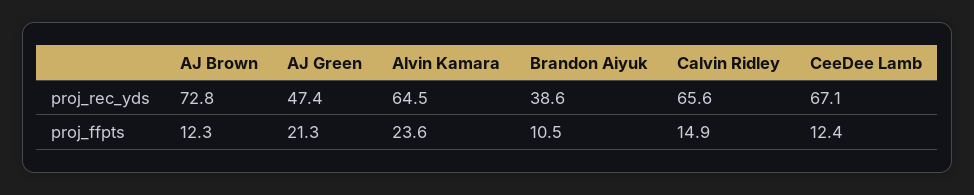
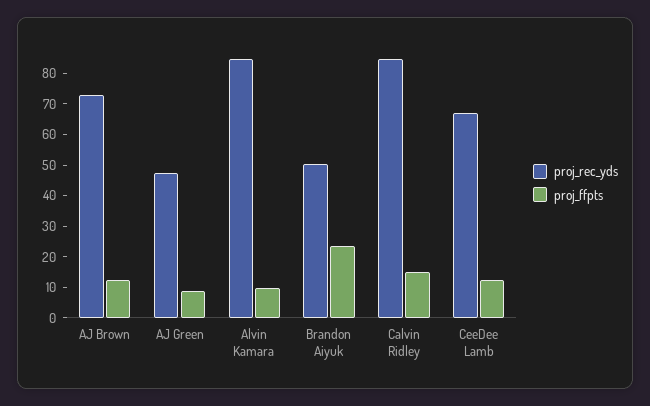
  {
    "proj_rec_yds": {
      "AJ Brown": 72.8,
      "AJ Green": 47.4,
-     "Alvin Kamara": 64.5,
+     "Alvin Kamara": 85,
-     "Brandon Aiyuk": 38.6,
+     "Brandon Aiyuk": 50,
-     "Calvin Ridley": 65.6,
+     "Calvin Ridley": 85,
      "CeeDee Lamb": 67.1
    },
    "proj_ffpts": {
      "AJ Brown": 12.3,
-     "AJ Green": 21.3,
+     "AJ Green": 10,
-     "Alvin Kamara": 23.6,
+     "Alvin Kamara": 10,
-     "Brandon Aiyuk": 10.5,
+     "Brandon Aiyuk": 25,
      "Calvin Ridley": 14.9,
      "CeeDee Lamb": 12.4
    }
  }

